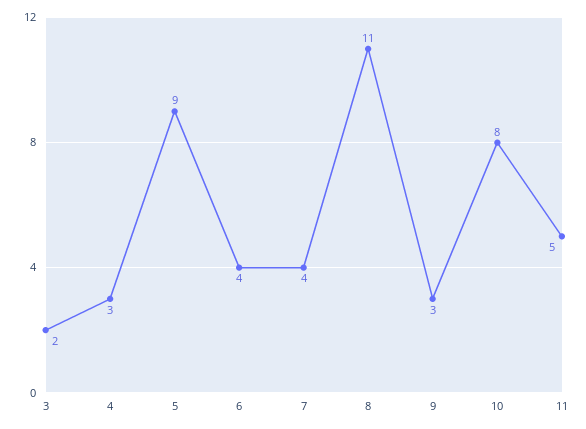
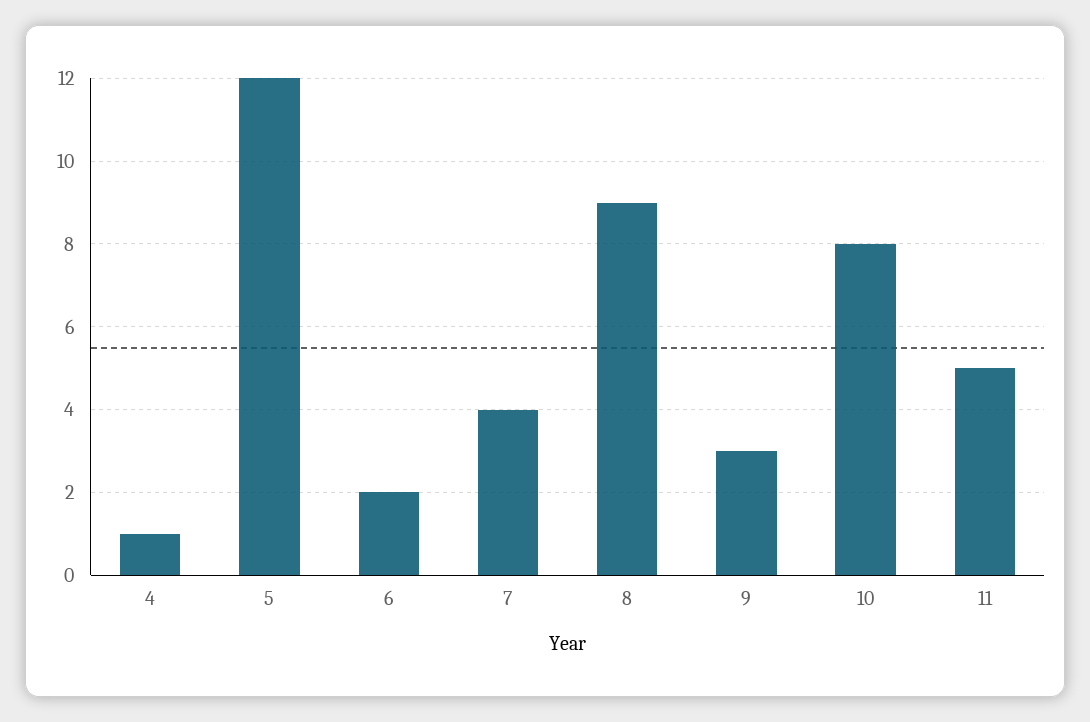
  {
-   "3": 2,
-   "4": 3,
+   "4": 1,
-   "5": 9,
+   "5": 12,
-   "6": 4,
+   "6": 2,
    "7": 4,
-   "8": 11,
+   "8": 9,
    "9": 3,
    "10": 8,
    "11": 5
  }

